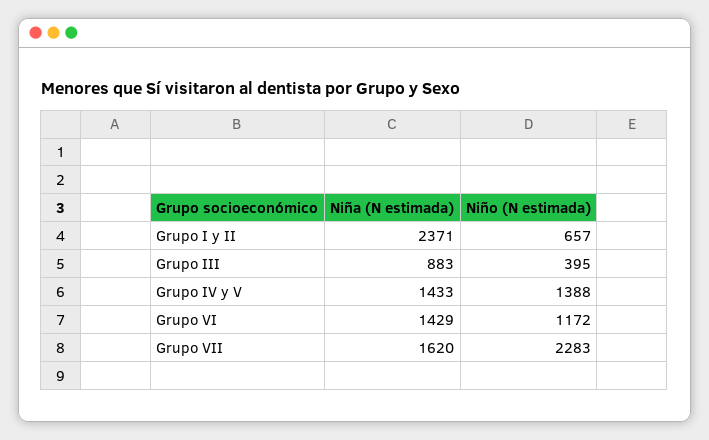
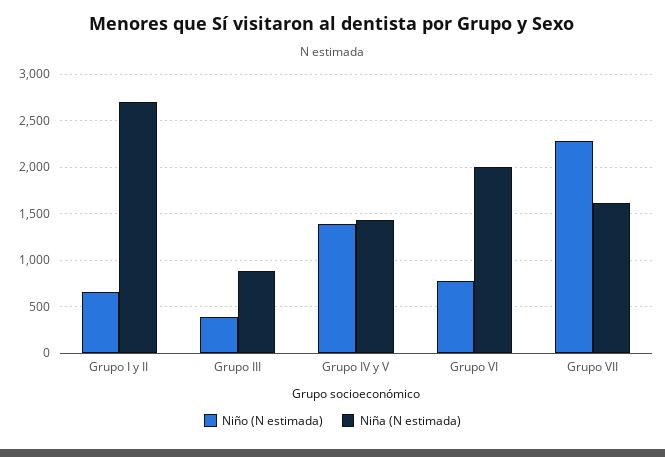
  {
    "Niña (N estimada)": {
-     "Grupo I y II": 2371,
+     "Grupo I y II": 2700,
      "Grupo III": 883,
      "Grupo IV y V": 1433,
-     "Grupo VI": 1429,
+     "Grupo VI": 2000,
      "Grupo VII": 1620
    },
    "Niño (N estimada)": {
      "Grupo I y II": 657,
      "Grupo III": 395,
      "Grupo IV y V": 1388,
-     "Grupo VI": 1172,
+     "Grupo VI": 800,
      "Grupo VII": 2283
    }
  }

